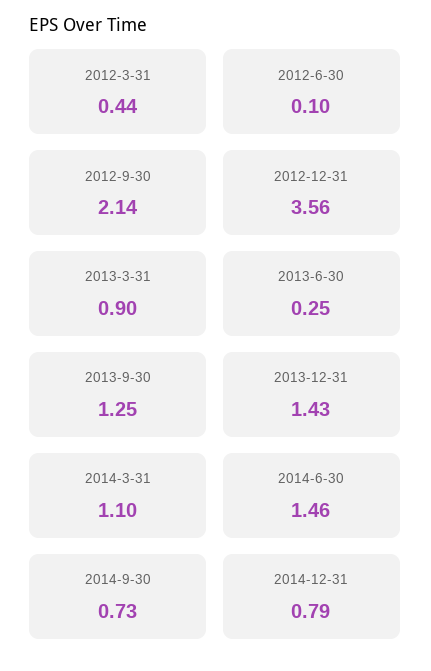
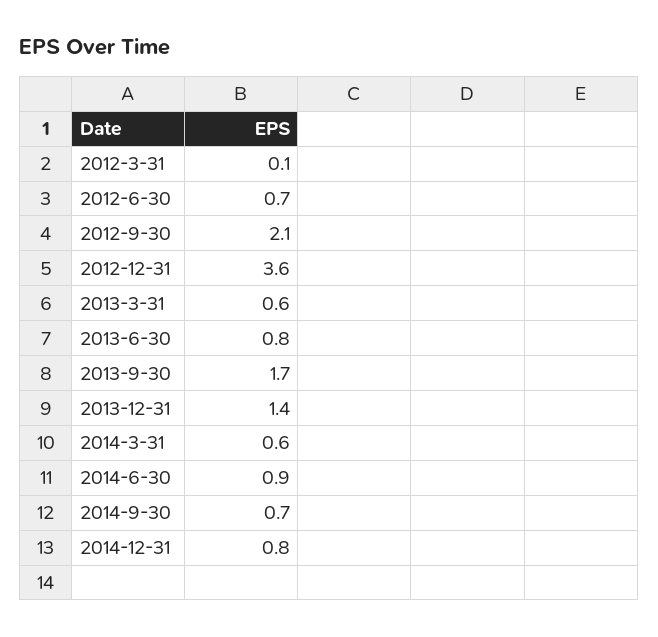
  {
-   "2012-3-31": 0.44,
+   "2012-3-31": 0.1,
-   "2012-6-30": 0.1,
+   "2012-6-30": 0.7,
    "2012-9-30": 2.14,
    "2012-12-31": 3.56,
-   "2013-3-31": 0.9,
+   "2013-3-31": 0.6,
-   "2013-6-30": 0.25,
+   "2013-6-30": 0.8,
-   "2013-9-30": 1.25,
+   "2013-9-30": 1.7,
    "2013-12-31": 1.43,
-   "2014-3-31": 1.1,
+   "2014-3-31": 0.6,
-   "2014-6-30": 1.46,
+   "2014-6-30": 0.9,
    "2014-9-30": 0.73,
    "2014-12-31": 0.79
  }

